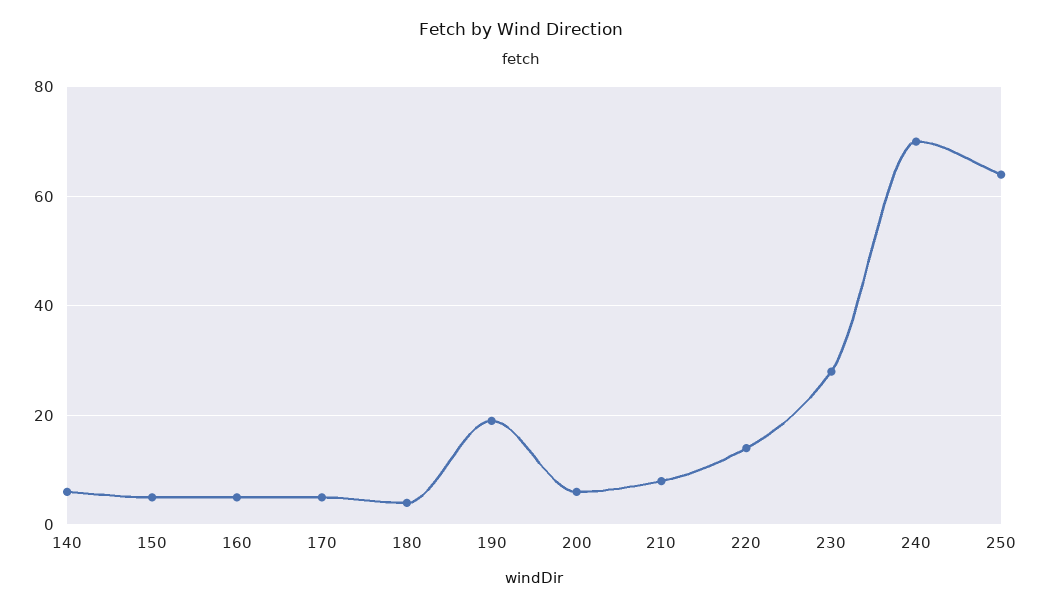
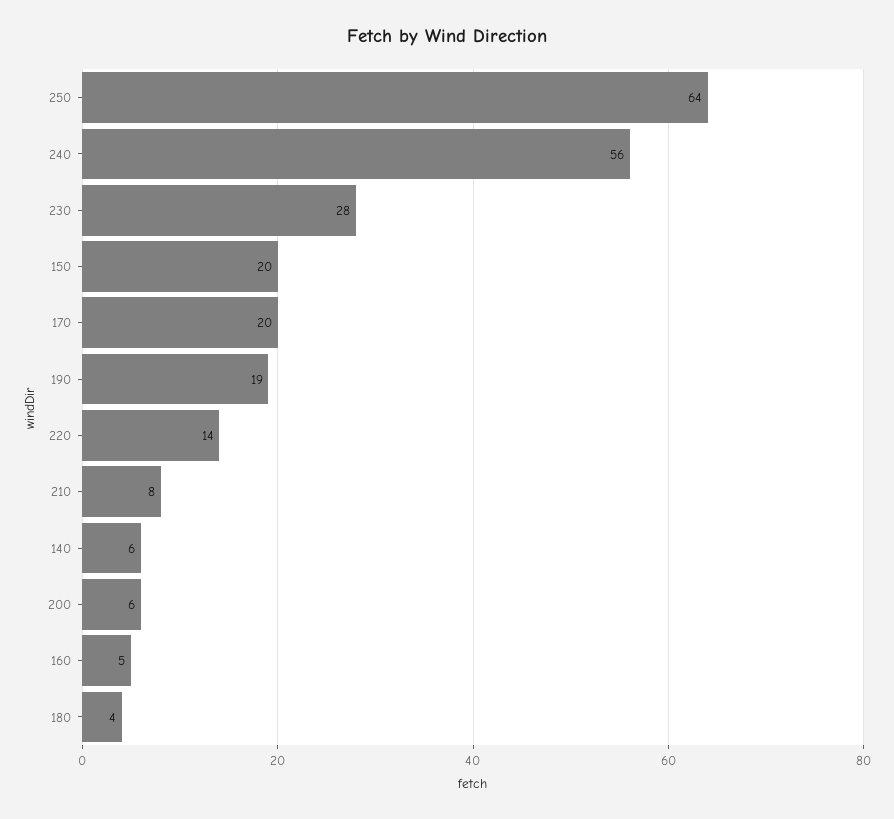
  {
    "140": 6,
-   "150": 5,
+   "150": 20,
    "160": 5,
-   "170": 5,
+   "170": 20,
    "180": 4,
    "190": 19,
    "200": 6,
    "210": 8,
    "220": 14,
    "230": 28,
-   "240": 70,
+   "240": 56,
    "250": 64
  }

